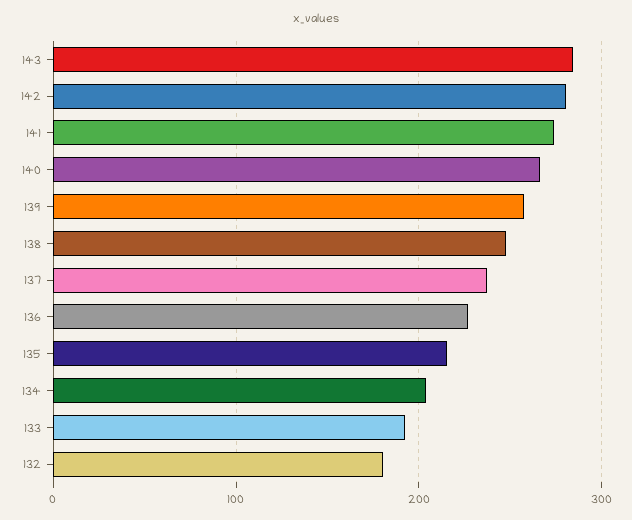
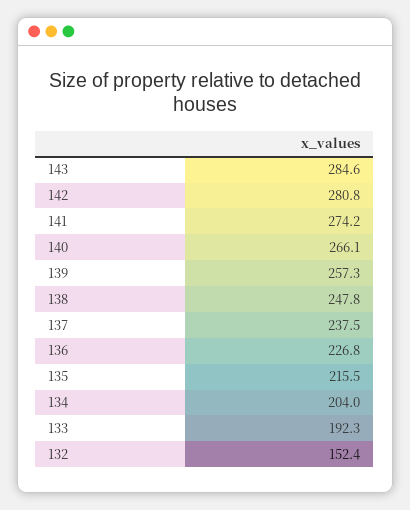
  {
    "143": 284.6,
    "142": 280.8,
    "141": 274.2,
    "140": 266.1,
    "139": 257.3,
    "138": 247.8,
    "137": 237.5,
    "136": 226.8,
    "135": 215.5,
    "134": 204,
    "133": 192.3,
-   "132": 180
+   "132": 152.4
  }

